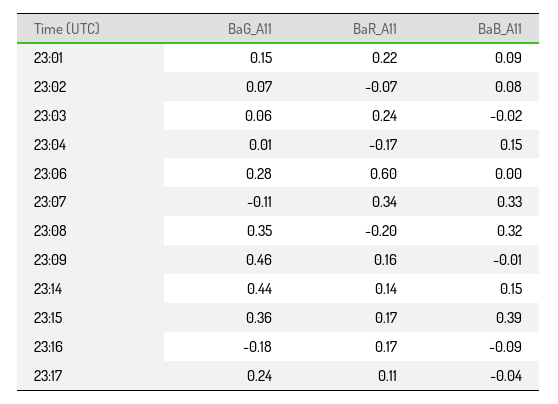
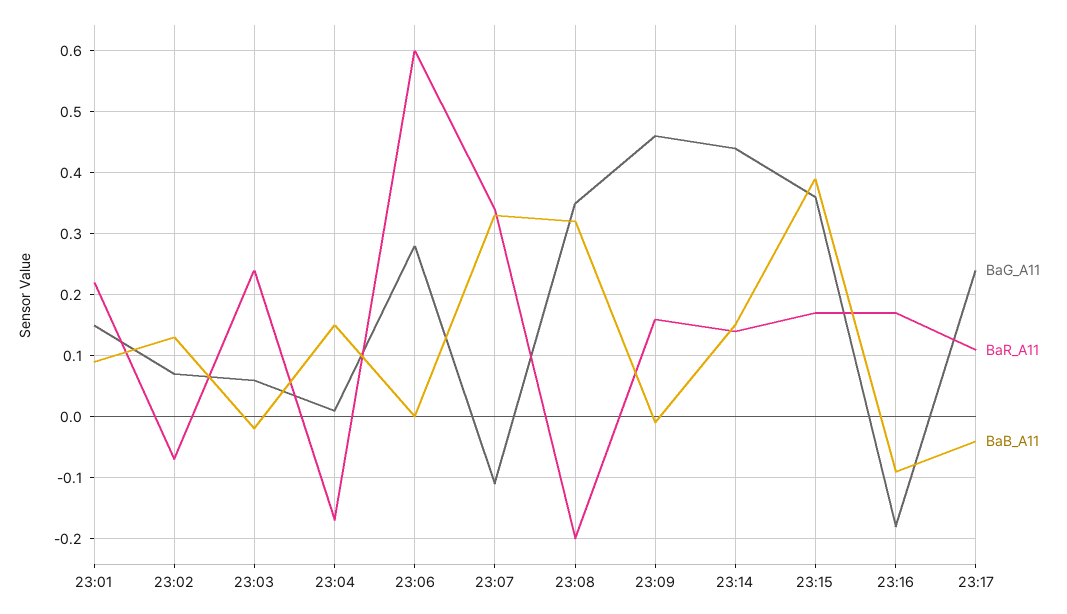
  {
    "BaG_A11": {
      "23:01": 0.15,
      "23:02": 0.07,
      "23:03": 0.06,
      "23:04": 0.01,
      "23:06": 0.28,
      "23:07": -0.11,
      "23:08": 0.35,
      "23:09": 0.46,
      "23:14": 0.44,
      "23:15": 0.36,
      "23:16": -0.18,
      "23:17": 0.24
    },
    "BaR_A11": {
      "23:01": 0.22,
      "23:02": -0.07,
      "23:03": 0.24,
      "23:04": -0.17,
      "23:06": 0.6,
      "23:07": 0.34,
      "23:08": -0.2,
      "23:09": 0.16,
      "23:14": 0.14,
      "23:15": 0.17,
      "23:16": 0.17,
      "23:17": 0.11
    },
    "BaB_A11": {
      "23:01": 0.09,
-     "23:02": 0.08,
+     "23:02": 0.13,
      "23:03": -0.02,
      "23:04": 0.15,
      "23:06": 0,
      "23:07": 0.33,
      "23:08": 0.32,
      "23:09": -0.01,
      "23:14": 0.15,
      "23:15": 0.39,
      "23:16": -0.09,
      "23:17": -0.04
    }
  }

